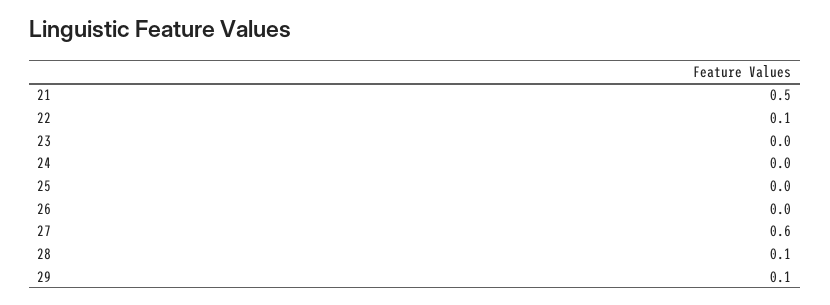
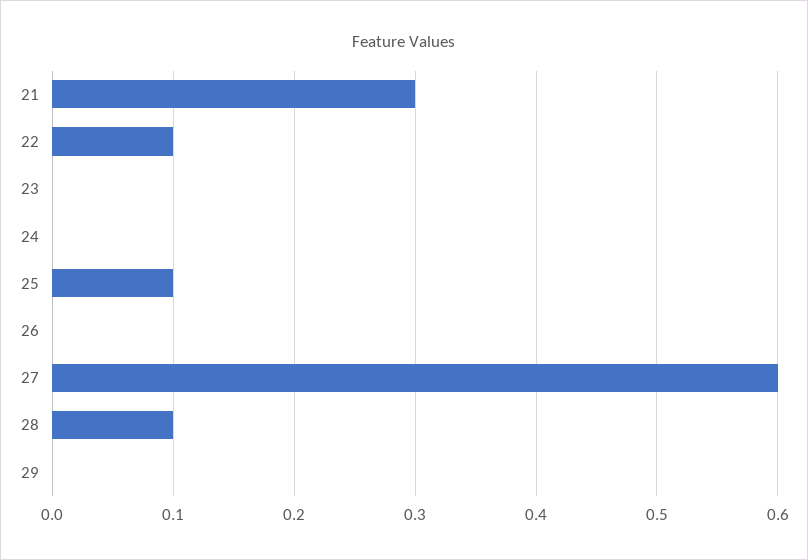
  {
-   "21": 0.5,
+   "21": 0.3,
    "22": 0.1,
    "23": 0,
    "24": 0,
-   "25": 0,
+   "25": 0.1,
    "26": 0,
    "27": 0.6,
    "28": 0.1,
-   "29": 0.1
+   "29": 0
  }

